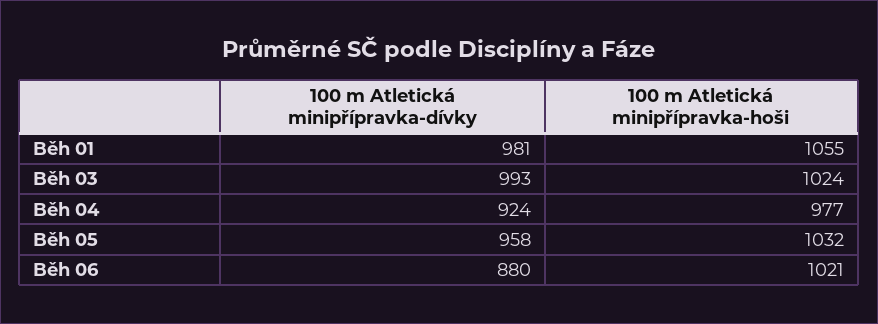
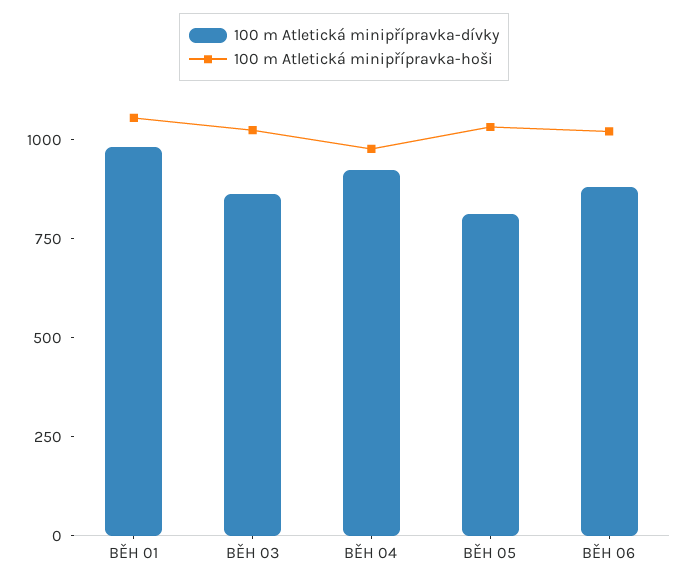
  {
    "100 m Atletická minipřípravka-dívky": {
      "Běh 01": 981,
-     "Běh 03": 993,
+     "Běh 03": 850,
      "Běh 04": 924,
-     "Běh 05": 958,
+     "Běh 05": 800,
      "Běh 06": 880
    },
    "100 m Atletická minipřípravka-hoši": {
      "Běh 01": 1055,
      "Běh 03": 1024,
      "Běh 04": 977,
      "Běh 05": 1032,
      "Běh 06": 1021
    }
  }

